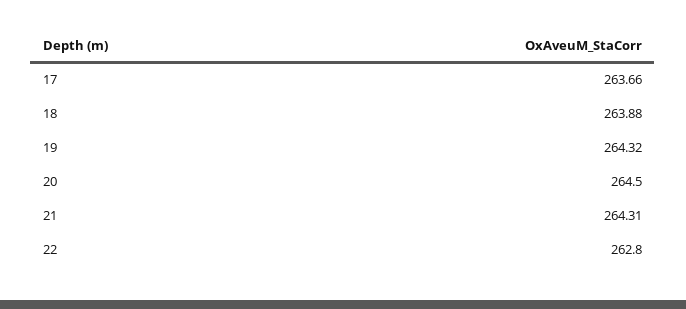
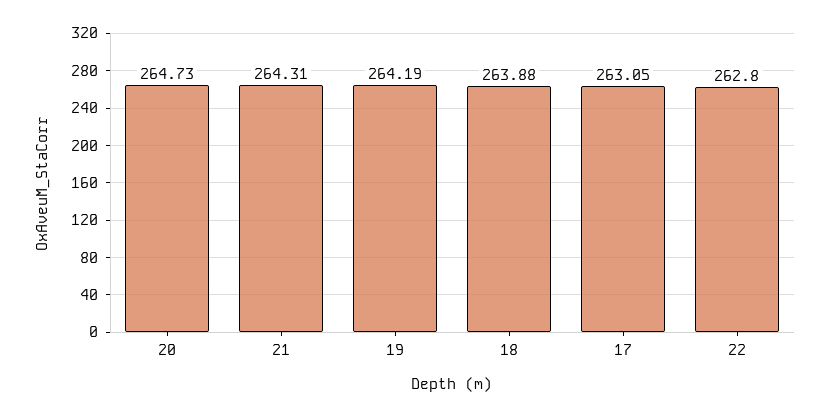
  {
-   "17": 263.66,
+   "17": 263.05,
    "18": 263.88,
-   "19": 264.32,
+   "19": 264.19,
-   "20": 264.5,
+   "20": 264.73,
    "21": 264.31,
    "22": 262.8
  }

